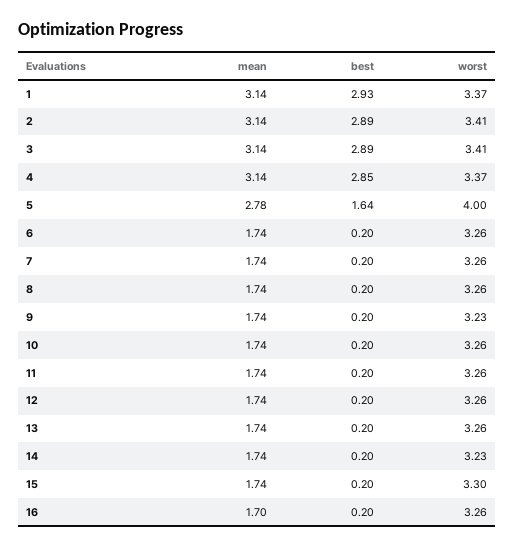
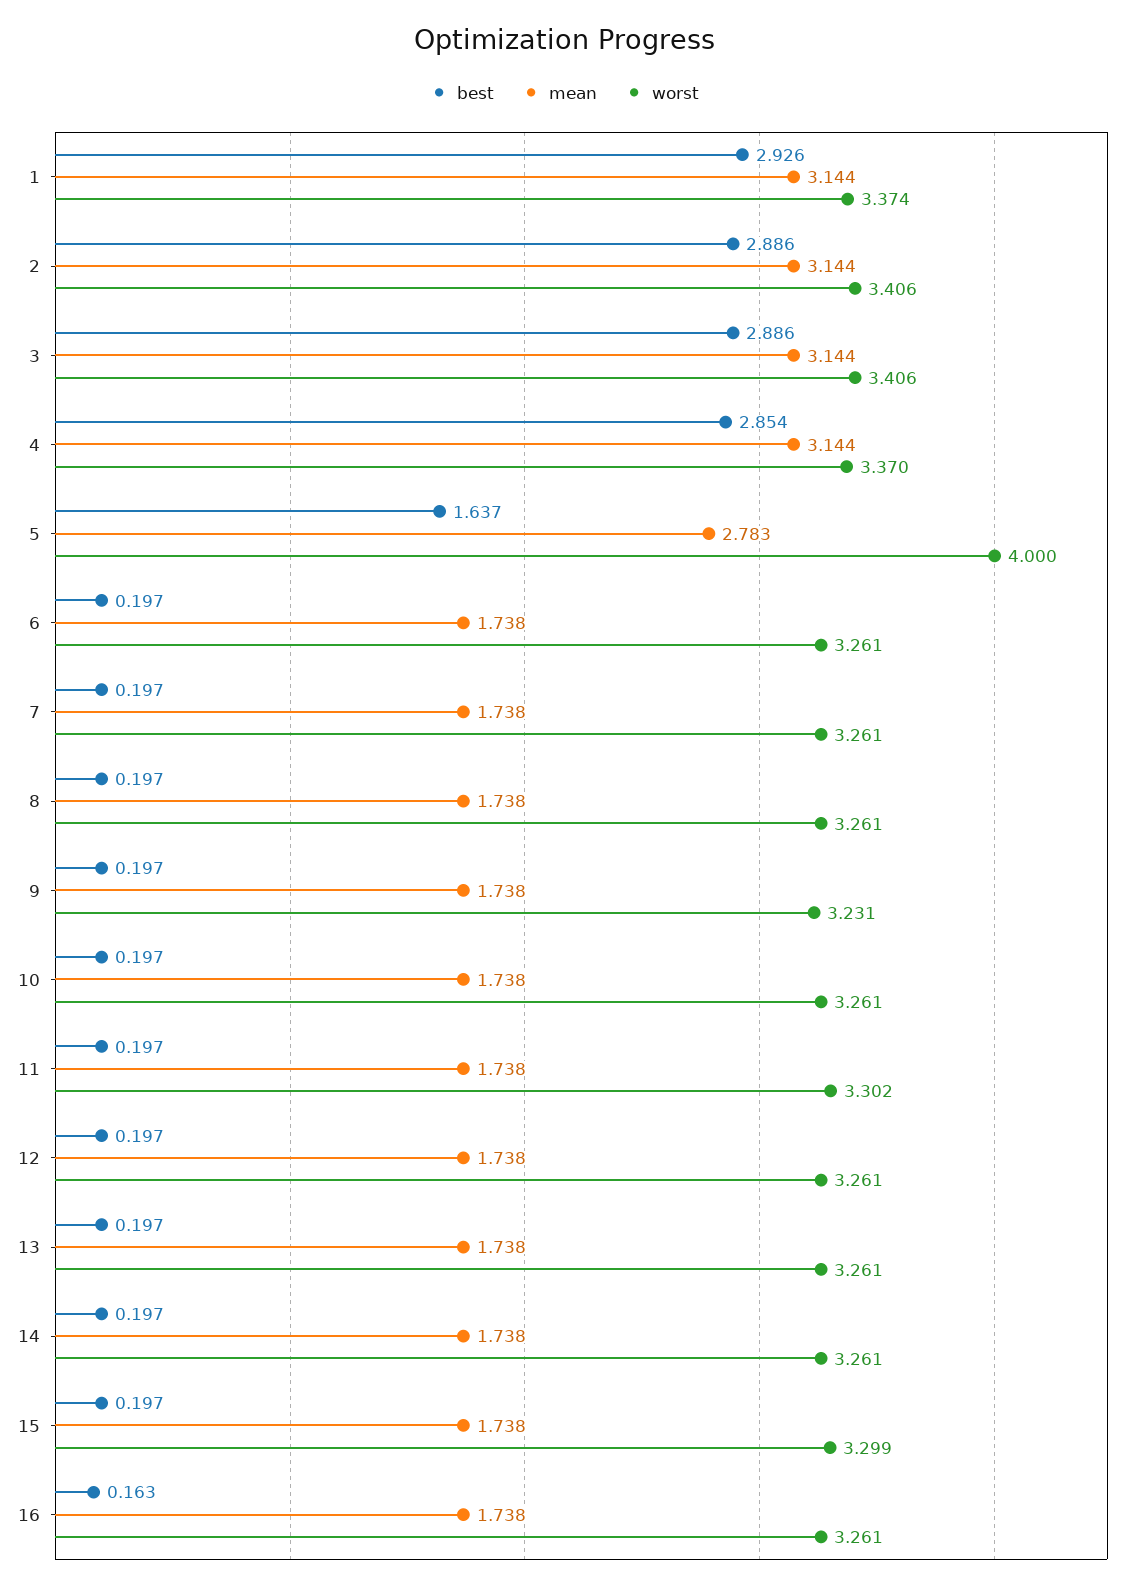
  {
    "mean": {
      "1": 3.144,
      "2": 3.144,
      "3": 3.144,
      "4": 3.144,
      "5": 2.783,
      "6": 1.738,
      "7": 1.738,
      "8": 1.738,
      "9": 1.738,
      "10": 1.738,
      "11": 1.738,
      "12": 1.738,
      "13": 1.738,
      "14": 1.738,
      "15": 1.738,
-     "16": 1.7
+     "16": 1.738
    },
    "best": {
      "1": 2.926,
      "2": 2.886,
      "3": 2.886,
      "4": 2.854,
      "5": 1.637,
      "6": 0.197,
      "7": 0.197,
      "8": 0.197,
      "9": 0.197,
      "10": 0.197,
      "11": 0.197,
      "12": 0.197,
      "13": 0.197,
      "14": 0.197,
      "15": 0.197,
-     "16": 0.2
+     "16": 0.163
    },
    "worst": {
      "1": 3.374,
      "2": 3.406,
      "3": 3.406,
      "4": 3.37,
      "5": 4,
      "6": 3.261,
      "7": 3.261,
      "8": 3.261,
      "9": 3.231,
      "10": 3.261,
-     "11": 3.26,
+     "11": 3.302,
      "12": 3.261,
      "13": 3.261,
-     "14": 3.23,
+     "14": 3.261,
      "15": 3.299,
      "16": 3.261
    }
  }

